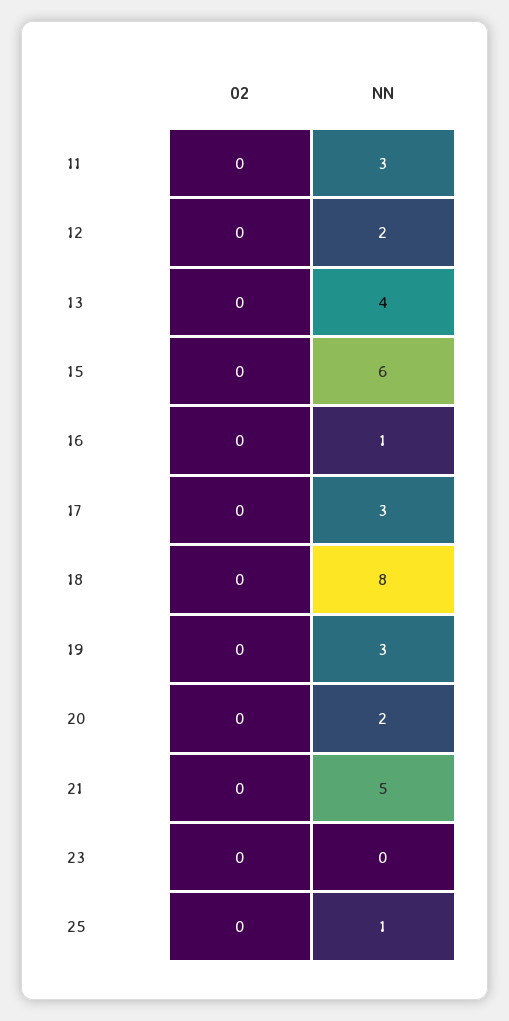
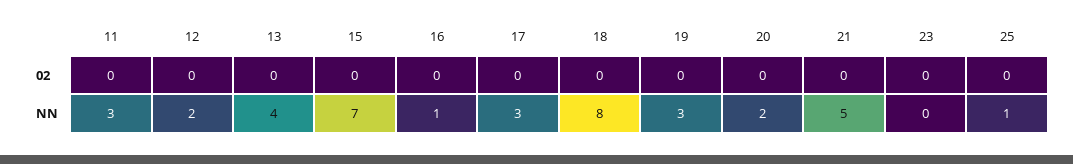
  {
    "02": {
      "11": 0,
      "12": 0,
      "13": 0,
      "15": 0,
      "16": 0,
      "17": 0,
      "18": 0,
      "19": 0,
      "20": 0,
      "21": 0,
      "23": 0,
      "25": 0
    },
    "NN": {
      "11": 3,
      "12": 2,
      "13": 4,
-     "15": 6,
+     "15": 7,
      "16": 1,
      "17": 3,
      "18": 8,
      "19": 3,
      "20": 2,
      "21": 5,
      "23": 0,
      "25": 1
    }
  }

